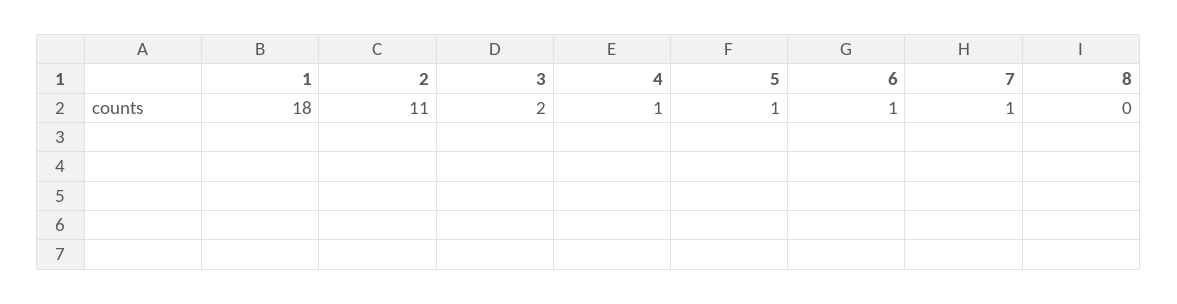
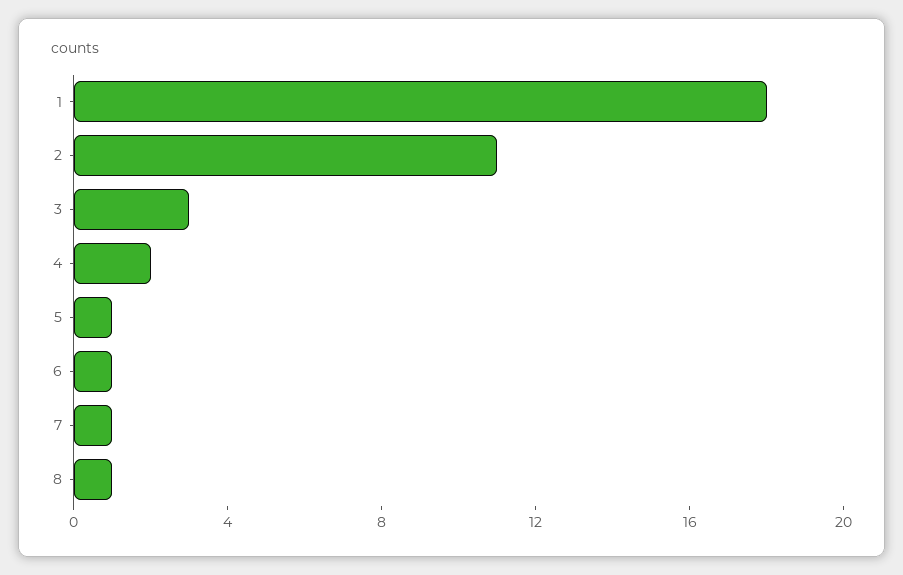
  {
    "1": 18,
    "2": 11,
-   "3": 2,
+   "3": 3,
-   "4": 1,
+   "4": 2,
    "5": 1,
    "6": 1,
    "7": 1,
-   "8": 0
+   "8": 1
  }

